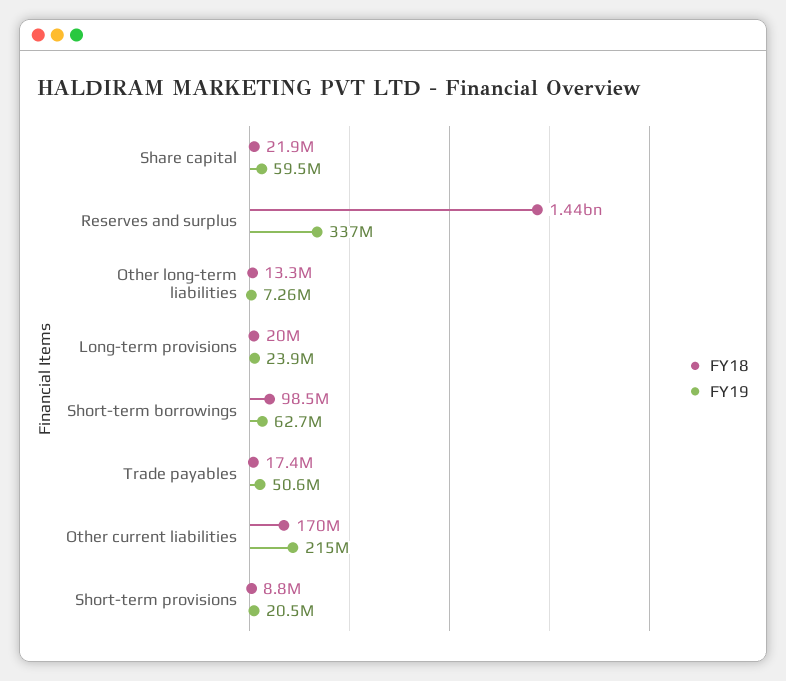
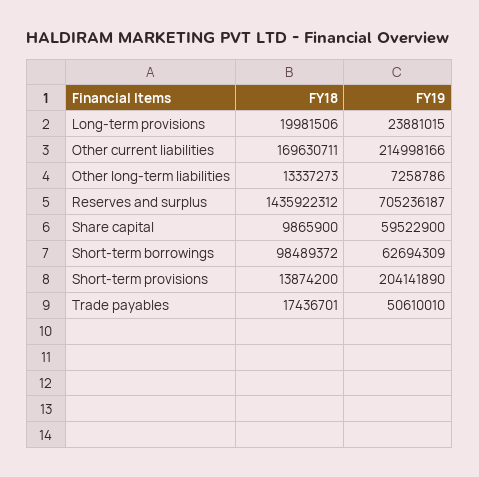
  {
    "FY18": {
-     "Share capital": 21900000,
+     "Share capital": 9865900,
      "Reserves and surplus": 1435922312,
      "Other long-term liabilities": 13337273,
      "Long-term provisions": 19981506,
      "Short-term borrowings": 98489372,
      "Trade payables": 17436701,
      "Other current liabilities": 169630711,
-     "Short-term provisions": 8800000
+     "Short-term provisions": 13874200
    },
    "FY19": {
      "Share capital": 59522900,
-     "Reserves and surplus": 337000000,
+     "Reserves and surplus": 705236187,
      "Other long-term liabilities": 7258786,
      "Long-term provisions": 23881015,
      "Short-term borrowings": 62694309,
      "Trade payables": 50610010,
      "Other current liabilities": 214998166,
-     "Short-term provisions": 20500000
+     "Short-term provisions": 204141890
    }
  }

